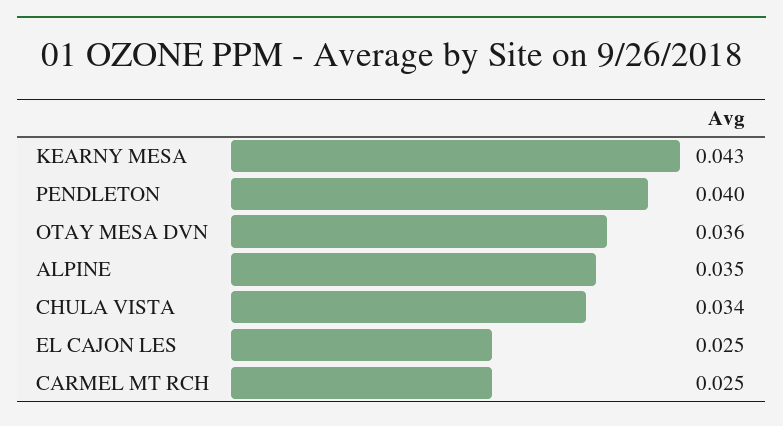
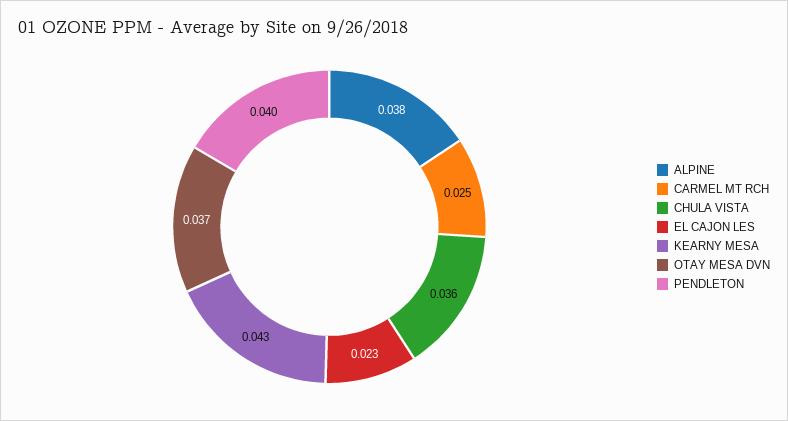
  {
    "KEARNY MESA": 0.043,
    "PENDLETON": 0.04,
-   "OTAY MESA DVN": 0.036,
+   "OTAY MESA DVN": 0.037,
-   "ALPINE": 0.035,
+   "ALPINE": 0.038,
-   "CHULA VISTA": 0.034,
+   "CHULA VISTA": 0.036,
-   "EL CAJON LES": 0.025,
+   "EL CAJON LES": 0.023,
    "CARMEL MT RCH": 0.025
  }

